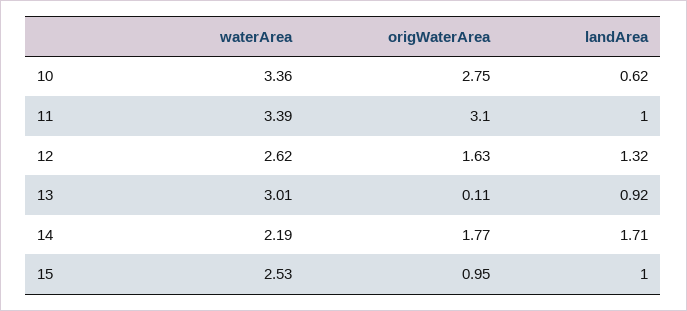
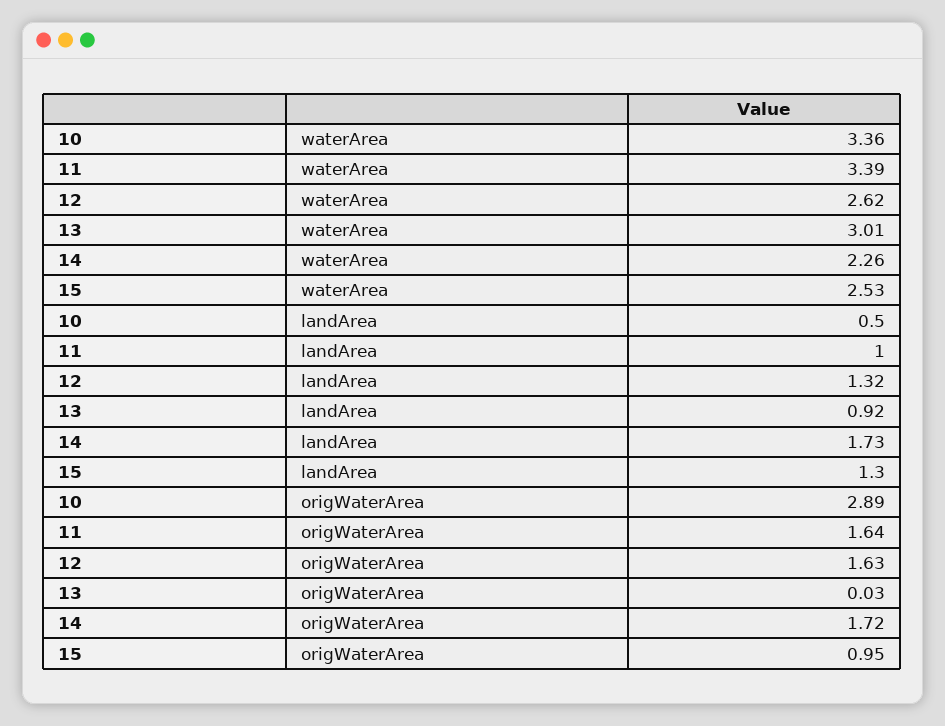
  {
    "waterArea": {
      "10": 3.36,
      "11": 3.39,
      "12": 2.62,
      "13": 3.01,
-     "14": 2.19,
+     "14": 2.26,
      "15": 2.53
    },
    "origWaterArea": {
-     "10": 2.75,
+     "10": 2.89,
-     "11": 3.1,
+     "11": 1.64,
      "12": 1.63,
-     "13": 0.11,
+     "13": 0.03,
-     "14": 1.77,
+     "14": 1.72,
      "15": 0.95
    },
    "landArea": {
-     "10": 0.62,
+     "10": 0.5,
      "11": 1,
      "12": 1.32,
      "13": 0.92,
-     "14": 1.71,
+     "14": 1.73,
-     "15": 1
+     "15": 1.3
    }
  }

